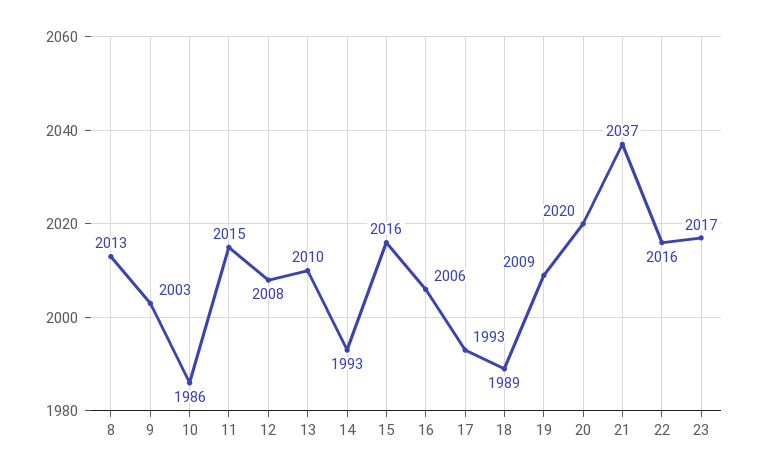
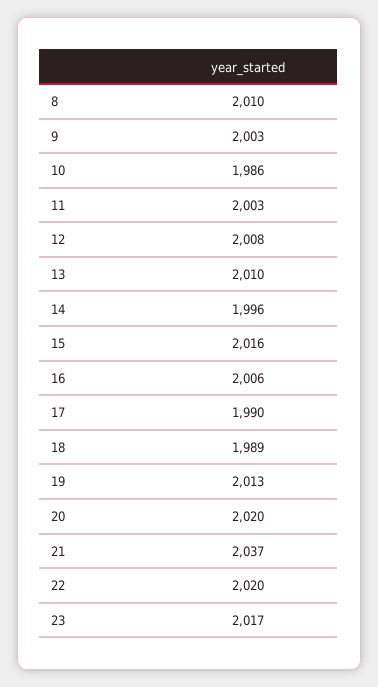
  {
-   "8": 2013,
+   "8": 2010,
    "9": 2003,
    "10": 1986,
-   "11": 2015,
+   "11": 2003,
    "12": 2008,
    "13": 2010,
-   "14": 1993,
+   "14": 1996,
    "15": 2016,
    "16": 2006,
-   "17": 1993,
+   "17": 1990,
    "18": 1989,
-   "19": 2009,
+   "19": 2013,
    "20": 2020,
    "21": 2037,
-   "22": 2016,
+   "22": 2020,
    "23": 2017
  }

